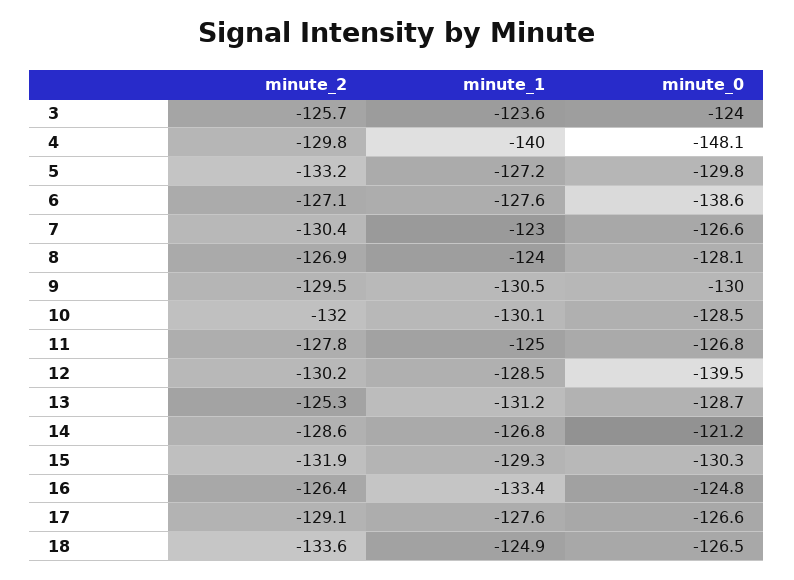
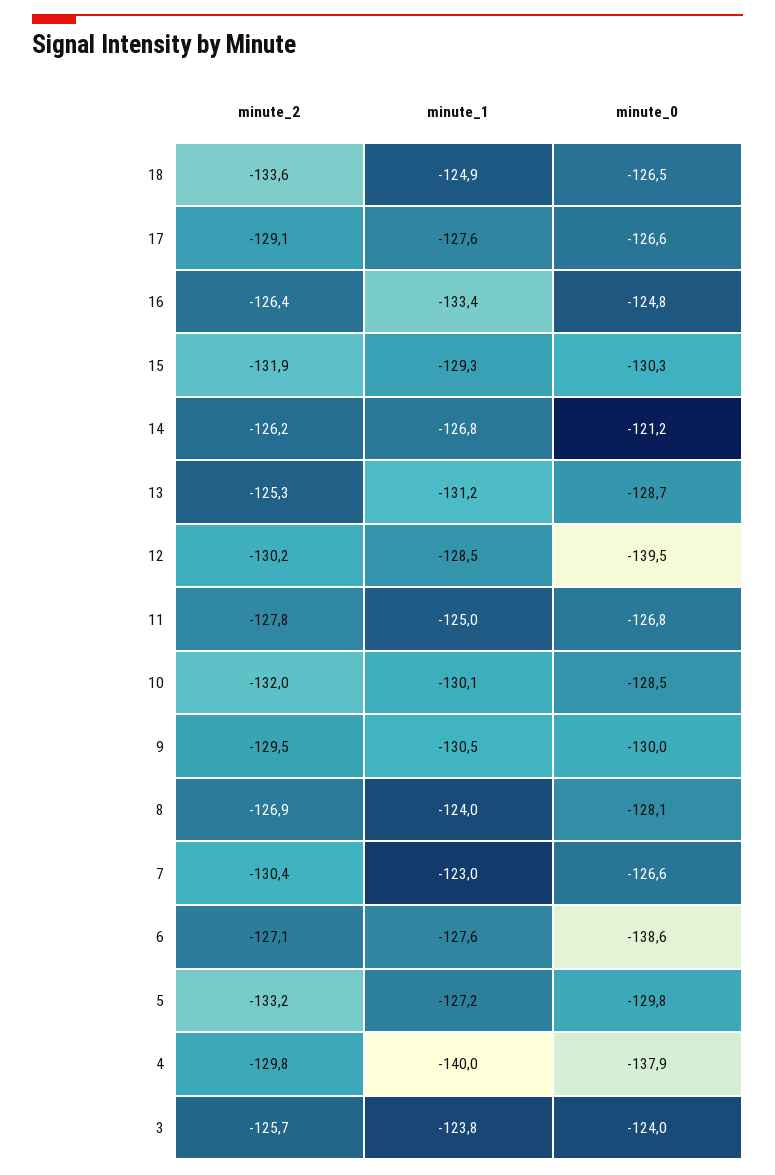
  {
    "minute_2": {
      "3": -125.7,
      "4": -129.8,
      "5": -133.2,
      "6": -127.1,
      "7": -130.4,
      "8": -126.9,
      "9": -129.5,
      "10": -132,
      "11": -127.8,
      "12": -130.2,
      "13": -125.3,
-     "14": -128.6,
+     "14": -126.2,
      "15": -131.9,
      "16": -126.4,
      "17": -129.1,
      "18": -133.6
    },
    "minute_1": {
-     "3": -123.6,
+     "3": -123.8,
      "4": -140,
      "5": -127.2,
      "6": -127.6,
      "7": -123,
      "8": -124,
      "9": -130.5,
      "10": -130.1,
      "11": -125,
      "12": -128.5,
      "13": -131.2,
      "14": -126.8,
      "15": -129.3,
      "16": -133.4,
      "17": -127.6,
      "18": -124.9
    },
    "minute_0": {
      "3": -124,
-     "4": -148.1,
+     "4": -137.9,
      "5": -129.8,
      "6": -138.6,
      "7": -126.6,
      "8": -128.1,
      "9": -130,
      "10": -128.5,
      "11": -126.8,
      "12": -139.5,
      "13": -128.7,
      "14": -121.2,
      "15": -130.3,
      "16": -124.8,
      "17": -126.6,
      "18": -126.5
    }
  }

